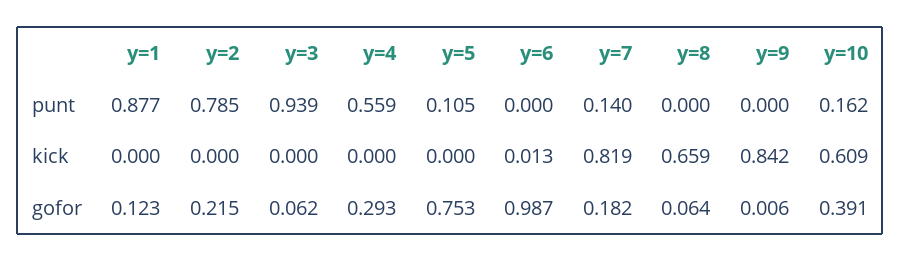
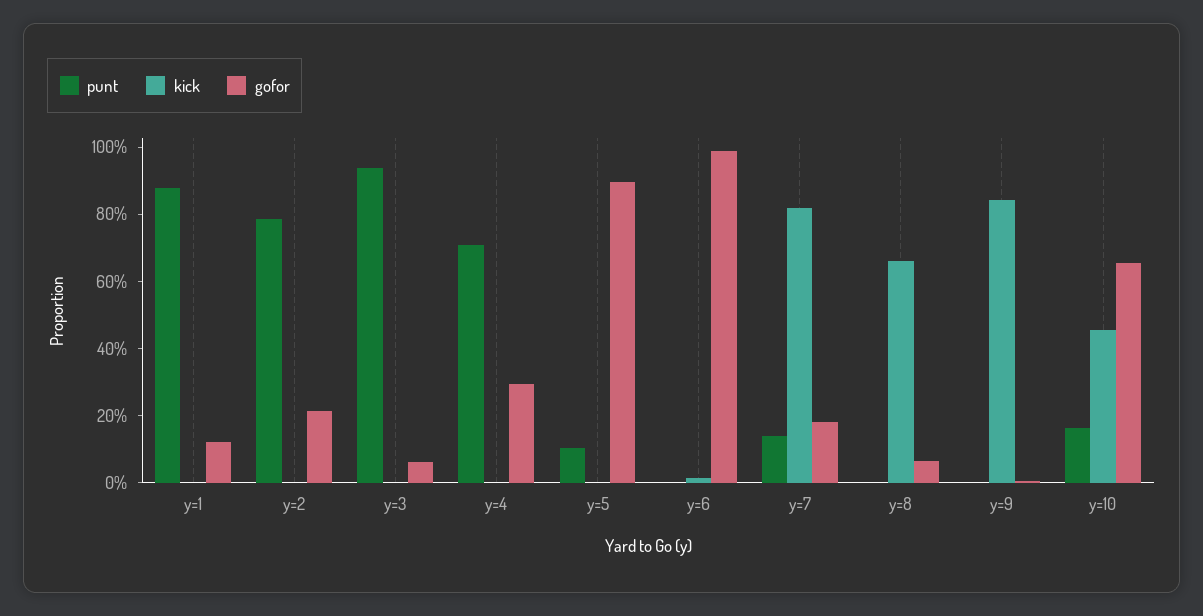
  {
    "punt": {
      "y=1": 0.877,
      "y=2": 0.785,
      "y=3": 0.939,
-     "y=4": 0.559,
+     "y=4": 0.7,
      "y=5": 0.105,
      "y=6": 0,
      "y=7": 0.14,
      "y=8": 0,
      "y=9": 0,
      "y=10": 0.162
    },
    "kick": {
      "y=1": 0,
      "y=2": 0,
      "y=3": 0,
      "y=4": 0,
      "y=5": 0,
      "y=6": 0.013,
      "y=7": 0.819,
      "y=8": 0.659,
      "y=9": 0.842,
-     "y=10": 0.609
+     "y=10": 0.45
    },
    "gofor": {
      "y=1": 0.123,
      "y=2": 0.215,
      "y=3": 0.062,
      "y=4": 0.293,
-     "y=5": 0.753,
+     "y=5": 0.9,
      "y=6": 0.987,
      "y=7": 0.182,
      "y=8": 0.064,
      "y=9": 0.006,
-     "y=10": 0.391
+     "y=10": 0.65
    }
  }

